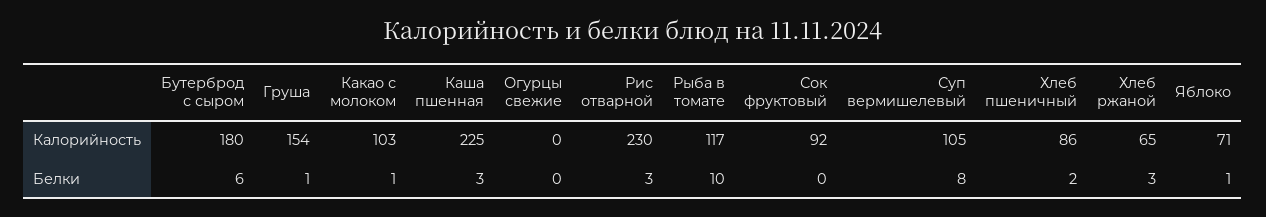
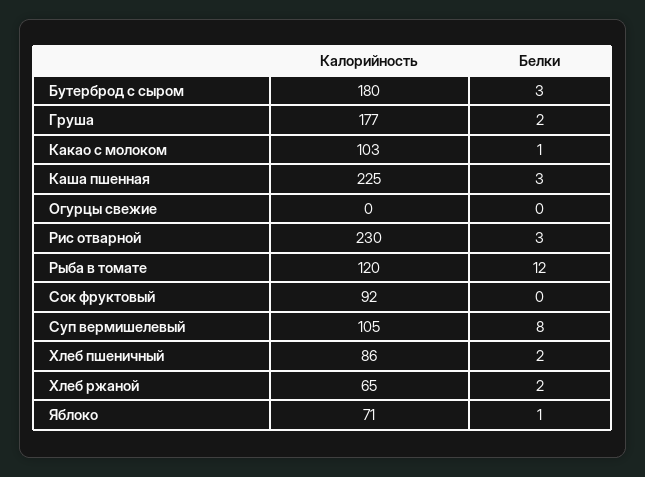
  {
    "Бутерброд с сыром": {
      "Калорийность": 180,
-     "Белки": 6
+     "Белки": 3
    },
    "Груша": {
-     "Калорийность": 154,
+     "Калорийность": 177,
-     "Белки": 1
+     "Белки": 2
    },
    "Какао с молоком": {
      "Калорийность": 103,
      "Белки": 1
    },
    "Каша пшенная": {
      "Калорийность": 225,
      "Белки": 3
    },
    "Огурцы свежие": {
      "Калорийность": 0,
      "Белки": 0
    },
    "Рис отварной": {
      "Калорийность": 230,
      "Белки": 3
    },
    "Рыба в томате": {
-     "Калорийность": 117,
+     "Калорийность": 120,
-     "Белки": 10
+     "Белки": 12
    },
    "Сок фруктовый": {
      "Калорийность": 92,
      "Белки": 0
    },
    "Суп вермишелевый": {
      "Калорийность": 105,
      "Белки": 8
    },
    "Хлеб пшеничный": {
      "Калорийность": 86,
      "Белки": 2
    },
    "Хлеб ржаной": {
      "Калорийность": 65,
-     "Белки": 3
+     "Белки": 2
    },
    "Яблоко": {
      "Калорийность": 71,
      "Белки": 1
    }
  }

